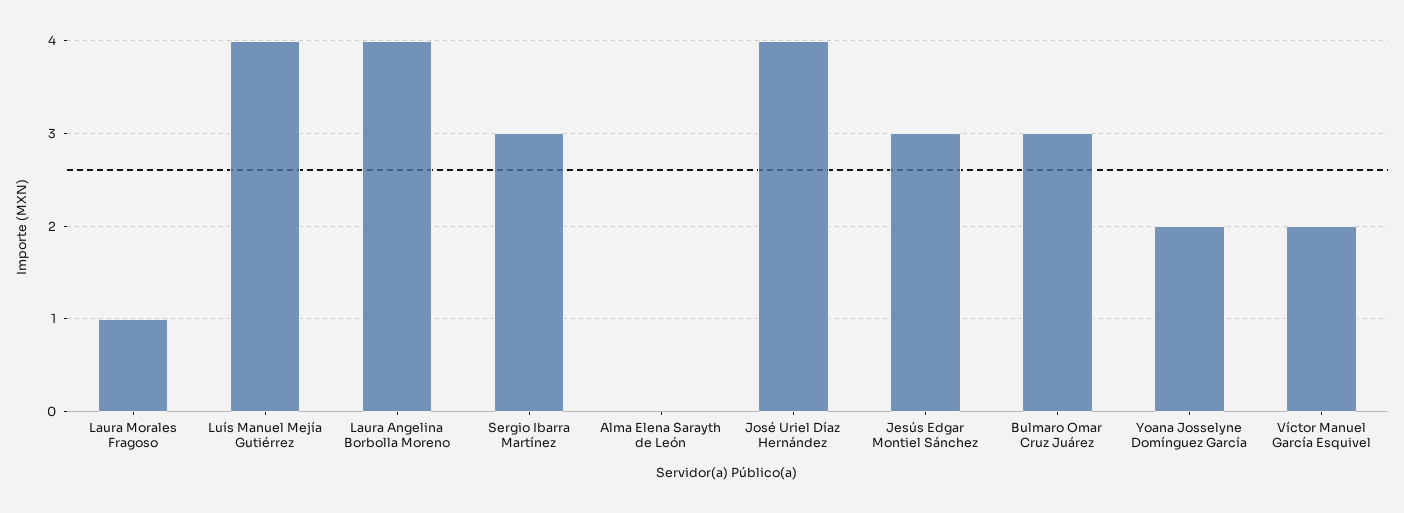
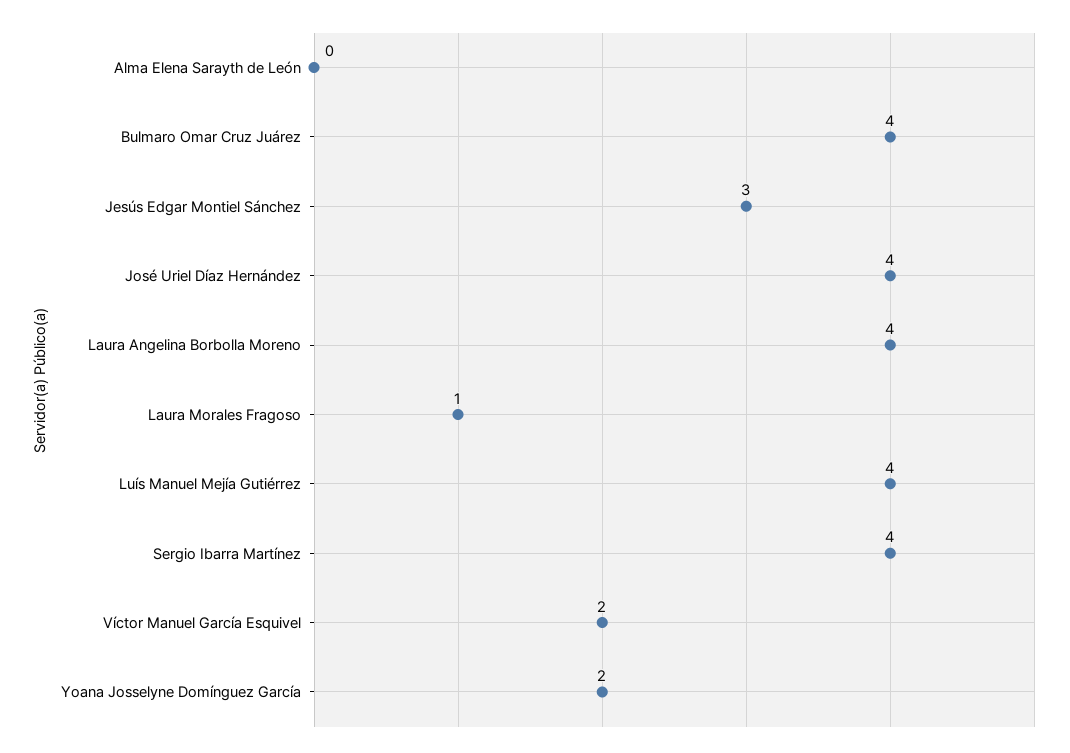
  {
    "Laura Morales Fragoso": 1,
    "Luís Manuel Mejía Gutiérrez": 4,
    "Laura Angelina Borbolla Moreno": 4,
-   "Sergio Ibarra Martínez": 3,
+   "Sergio Ibarra Martínez": 4,
    "Alma Elena Sarayth de León": 0,
    "José Uriel Díaz Hernández": 4,
    "Jesús Edgar Montiel Sánchez": 3,
-   "Bulmaro Omar Cruz Juárez": 3,
+   "Bulmaro Omar Cruz Juárez": 4,
    "Yoana Josselyne Domínguez García": 2,
    "Víctor Manuel García Esquivel": 2
  }

